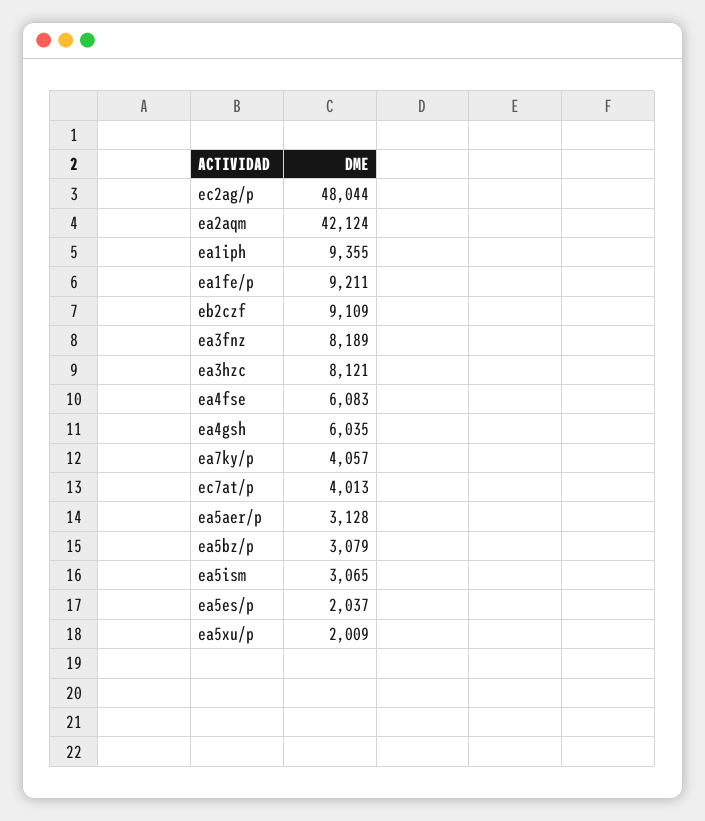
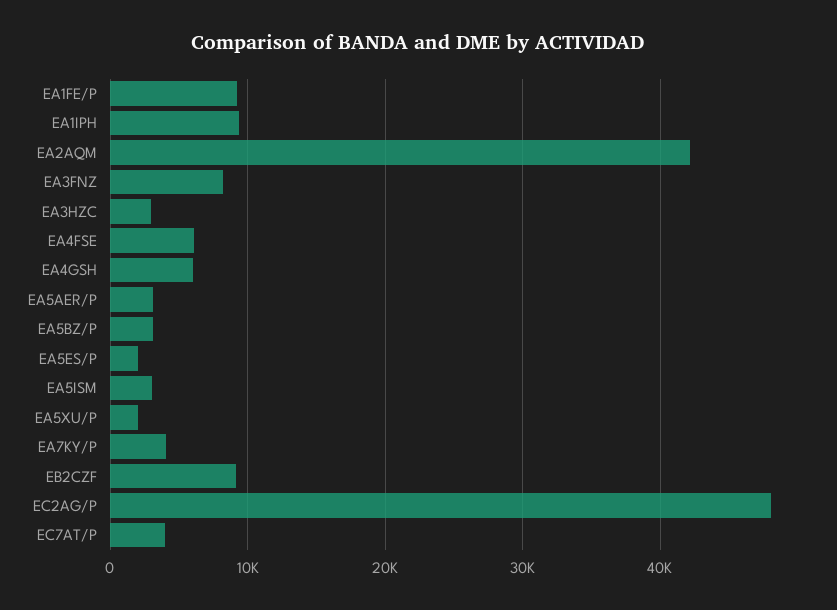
  {
    "ec2ag/p": 48044,
    "ea2aqm": 42124,
    "ea1iph": 9355,
    "ea1fe/p": 9211,
    "eb2czf": 9109,
    "ea3fnz": 8189,
-   "ea3hzc": 8121,
+   "ea3hzc": 3000,
    "ea4fse": 6083,
    "ea4gsh": 6035,
    "ea7ky/p": 4057,
    "ec7at/p": 4013,
    "ea5aer/p": 3128,
    "ea5bz/p": 3079,
    "ea5ism": 3065,
    "ea5es/p": 2037,
    "ea5xu/p": 2009
  }

